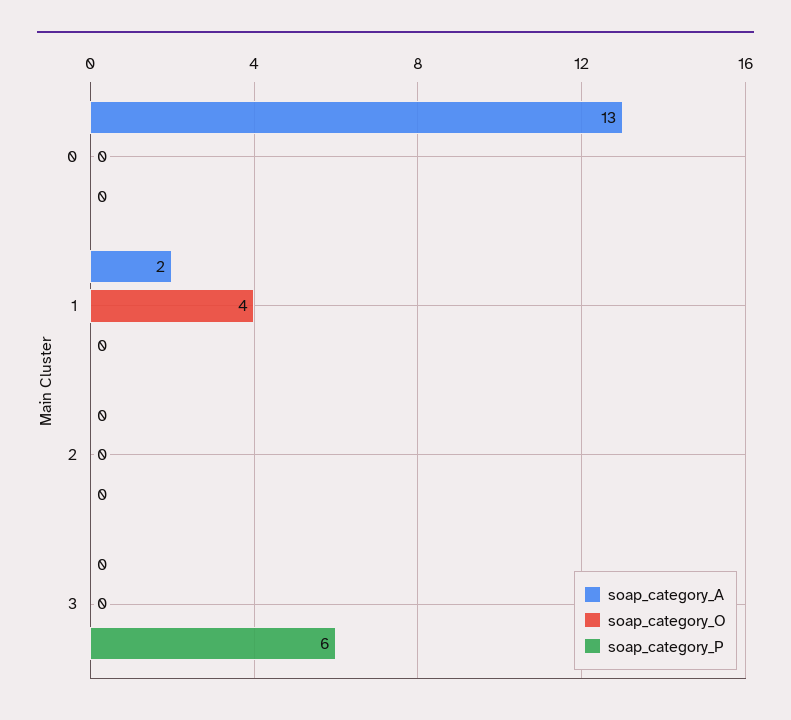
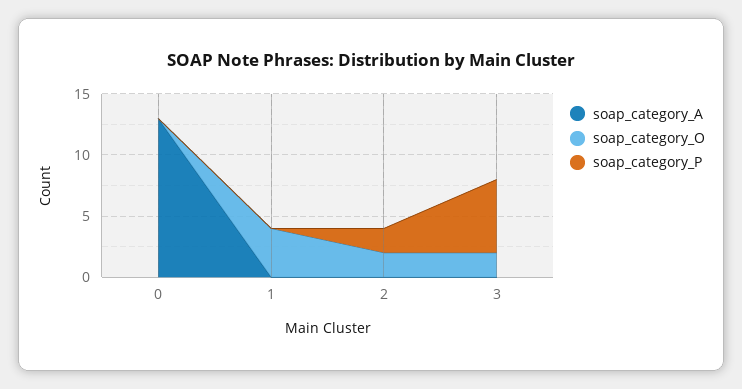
  {
    "soap_category_A": {
      "0": 13,
-     "1": 2,
+     "1": 0,
      "2": 0,
      "3": 0
    },
    "soap_category_O": {
      "0": 0,
      "1": 4,
-     "2": 0,
+     "2": 2,
-     "3": 0
+     "3": 2
    },
    "soap_category_P": {
      "0": 0,
      "1": 0,
-     "2": 0,
+     "2": 2,
      "3": 6
    }
  }

